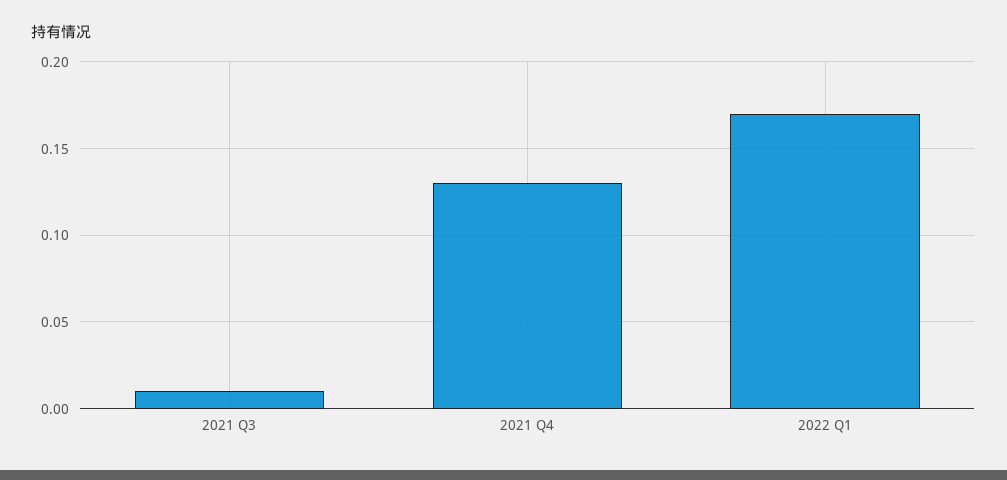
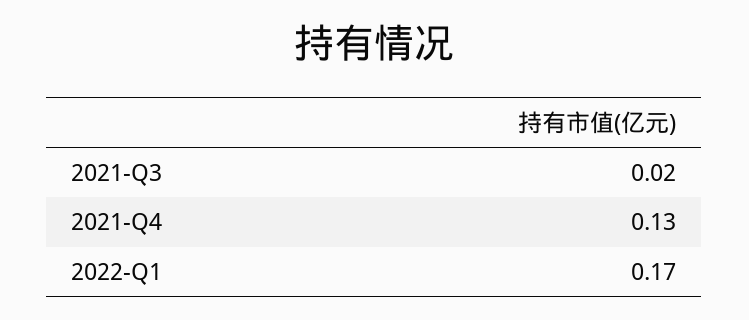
  {
-   "2021 Q3": 0.01,
+   "2021 Q3": 0.02,
    "2021 Q4": 0.13,
    "2022 Q1": 0.17
  }

